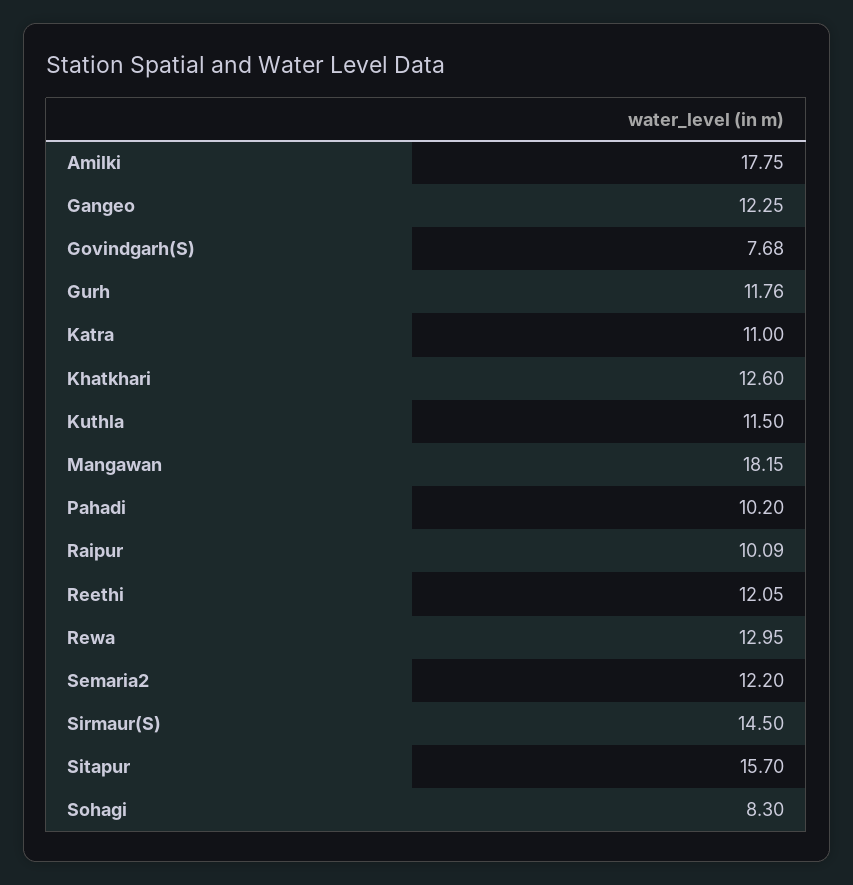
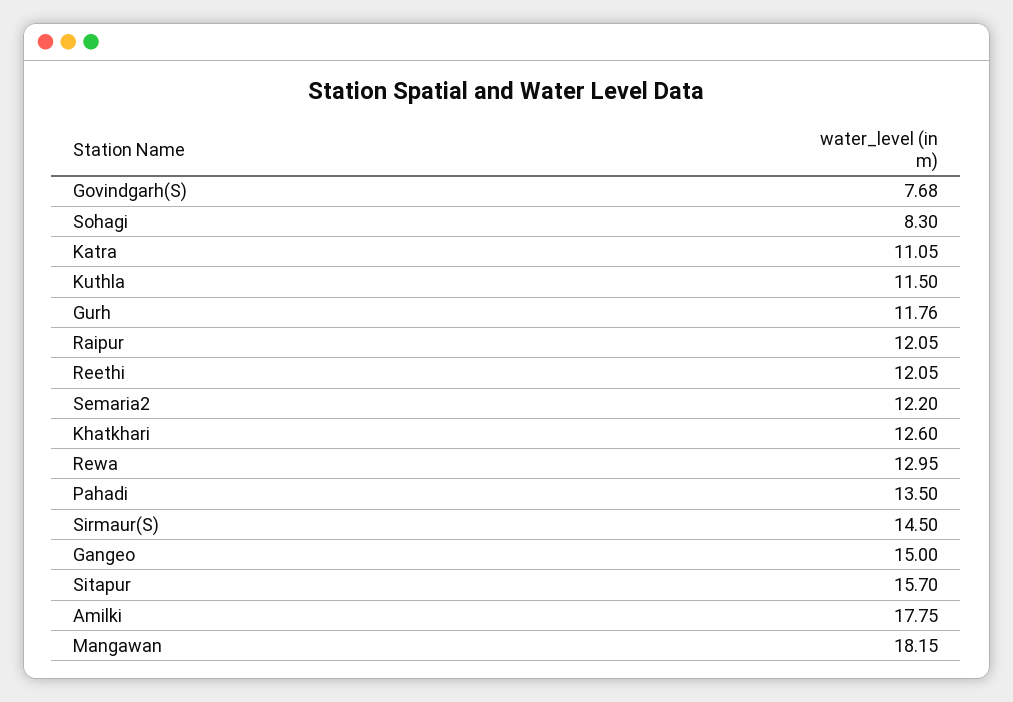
  {
    "Amilki": 17.75,
-   "Gangeo": 12.25,
+   "Gangeo": 15,
    "Govindgarh(S)": 7.68,
    "Gurh": 11.76,
-   "Katra": 11,
+   "Katra": 11.05,
    "Khatkhari": 12.6,
    "Kuthla": 11.5,
    "Mangawan": 18.15,
-   "Pahadi": 10.2,
+   "Pahadi": 13.5,
-   "Raipur": 10.09,
+   "Raipur": 12.05,
    "Reethi": 12.05,
    "Rewa": 12.95,
    "Semaria2": 12.2,
    "Sirmaur(S)": 14.5,
    "Sitapur": 15.7,
    "Sohagi": 8.3
  }

